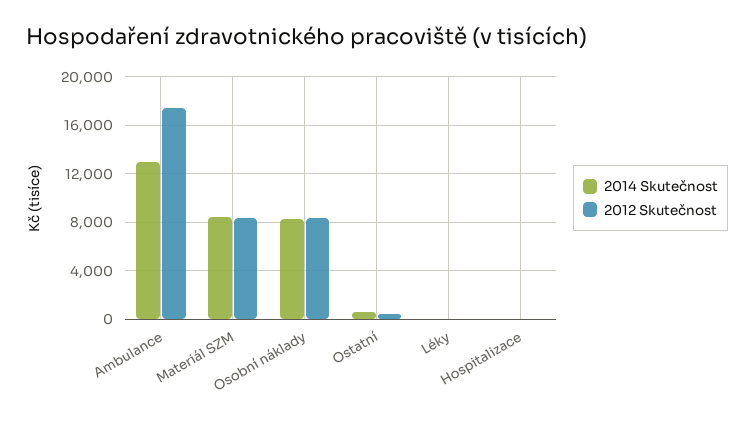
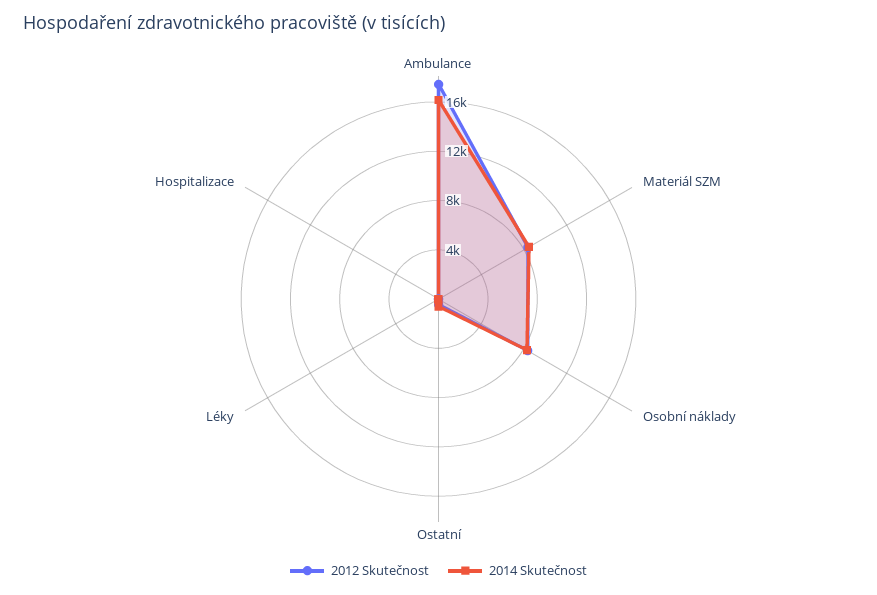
  {
    "2014 Skutečnost": {
-     "Ambulance": 13000,
+     "Ambulance": 16000,
      "Materiál SZM": 8500,
      "Osobní náklady": 8500,
      "Ostatní": 500,
      "Léky": 0,
      "Hospitalizace": 0
    },
    "2012 Skutečnost": {
      "Ambulance": 17500,
      "Materiál SZM": 8500,
      "Osobní náklady": 8500,
      "Ostatní": 500,
      "Léky": 0,
      "Hospitalizace": 0
    }
  }

